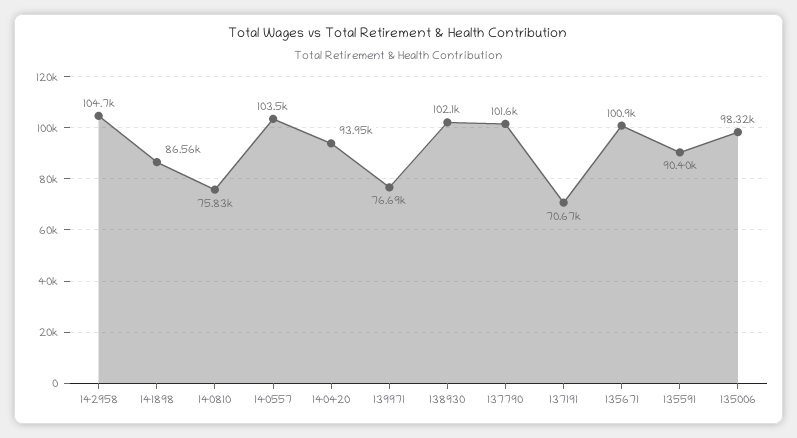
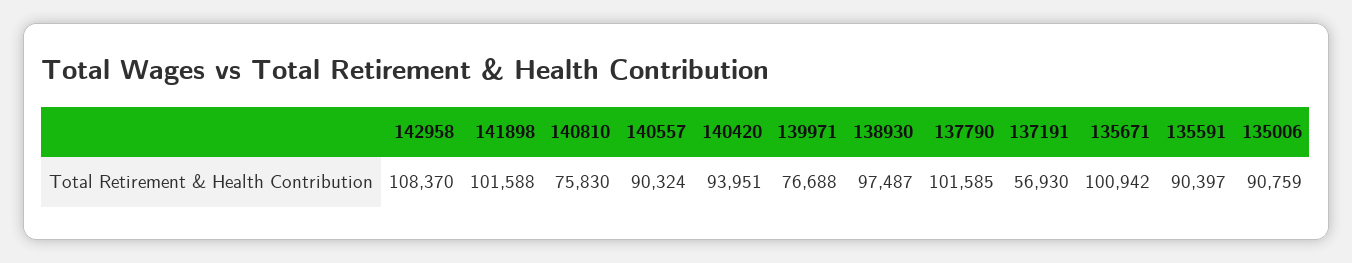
  {
-   "142958": 104700,
+   "142958": 108370,
-   "141898": 86560,
+   "141898": 101588,
    "140810": 75830,
-   "140557": 103500,
+   "140557": 90324,
    "140420": 93951,
    "139971": 76688,
-   "138930": 102100,
+   "138930": 97487,
    "137790": 101585,
-   "137191": 70670,
+   "137191": 56930,
    "135671": 100942,
    "135591": 90397,
-   "135006": 98320
+   "135006": 90759
  }

